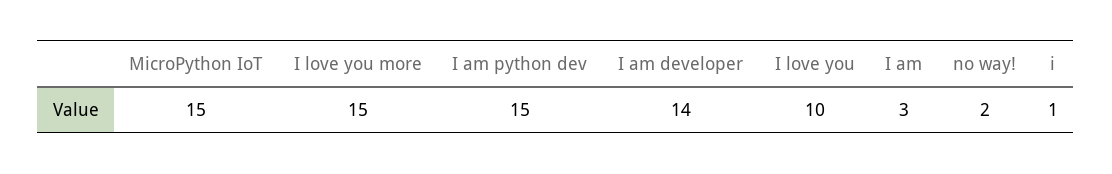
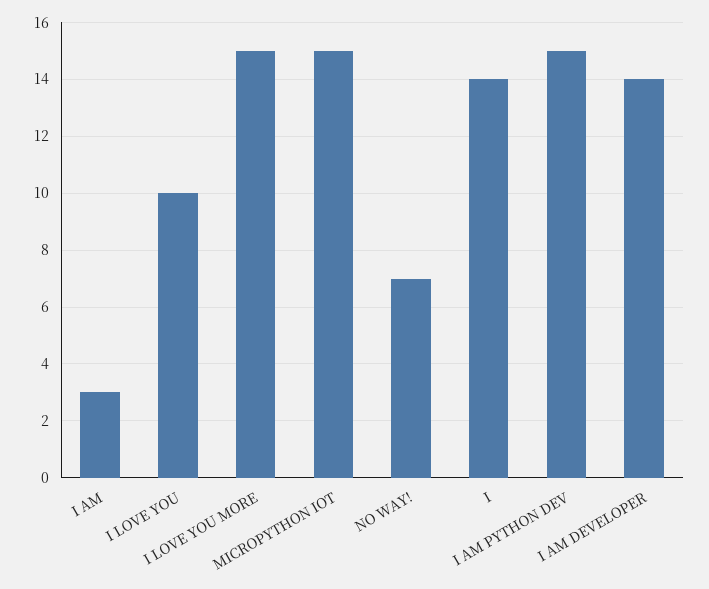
  {
    "MicroPython IoT": 15,
    "I love you more": 15,
    "I am python dev": 15,
    "I am developer": 14,
    "I love you": 10,
    "I am": 3,
-   "no way!": 2,
+   "no way!": 7,
-   "i": 1
+   "i": 14
  }

